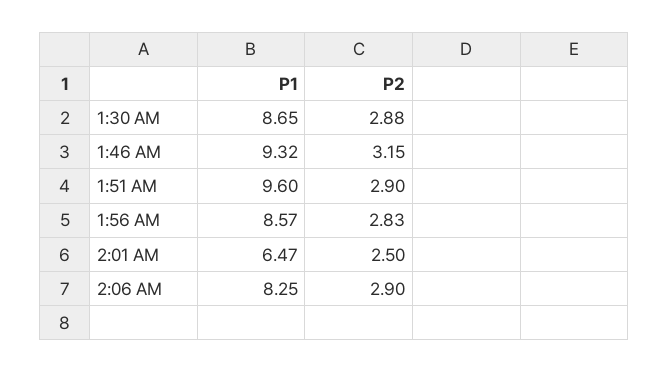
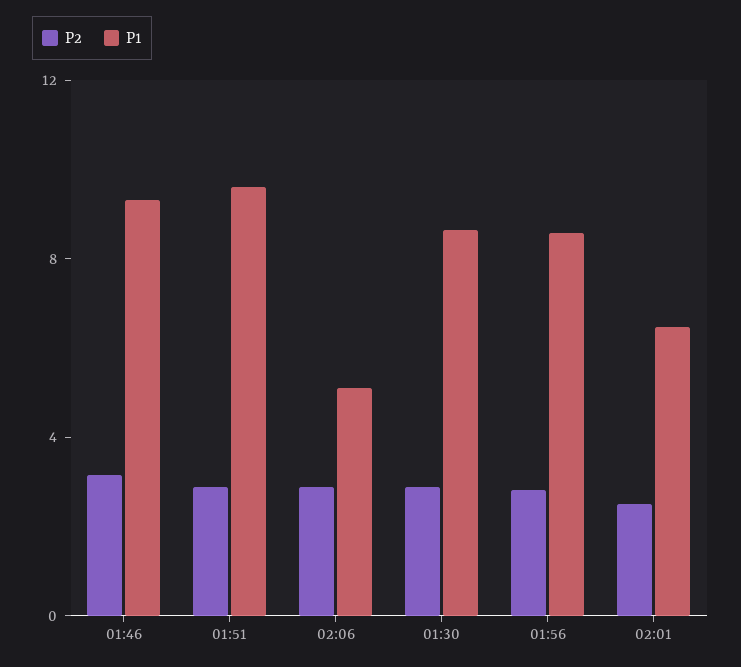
  {
    "P1": {
      "1:30 AM": 8.65,
      "1:46 AM": 9.32,
      "1:51 AM": 9.6,
      "1:56 AM": 8.57,
      "2:01 AM": 6.47,
-     "2:06 AM": 8.25
+     "2:06 AM": 5
    },
    "P2": {
      "1:30 AM": 2.88,
      "1:46 AM": 3.15,
      "1:51 AM": 2.9,
      "1:56 AM": 2.83,
      "2:01 AM": 2.5,
      "2:06 AM": 2.9
    }
  }

